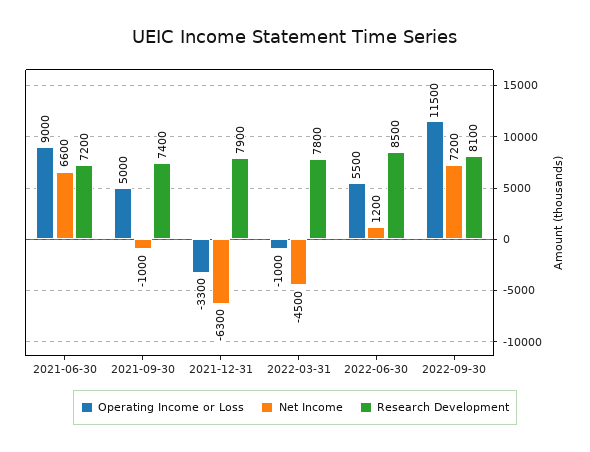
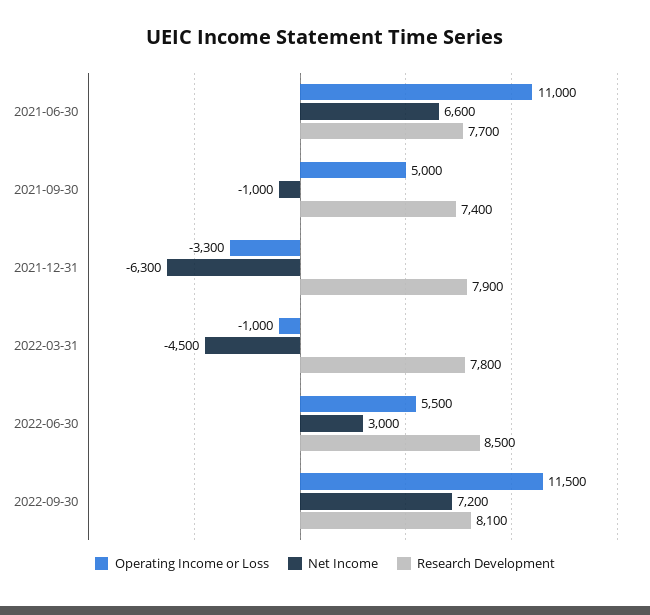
  {
    "Operating Income or Loss": {
-     "2021-06-30": 9000,
+     "2021-06-30": 11000,
      "2021-09-30": 5000,
      "2021-12-31": -3300,
      "2022-03-31": -1000,
      "2022-06-30": 5500,
      "2022-09-30": 11500
    },
    "Net Income": {
      "2021-06-30": 6600,
      "2021-09-30": -1000,
      "2021-12-31": -6300,
      "2022-03-31": -4500,
-     "2022-06-30": 1200,
+     "2022-06-30": 3000,
      "2022-09-30": 7200
    },
    "Research Development": {
-     "2021-06-30": 7200,
+     "2021-06-30": 7700,
      "2021-09-30": 7400,
      "2021-12-31": 7900,
      "2022-03-31": 7800,
      "2022-06-30": 8500,
      "2022-09-30": 8100
    }
  }

